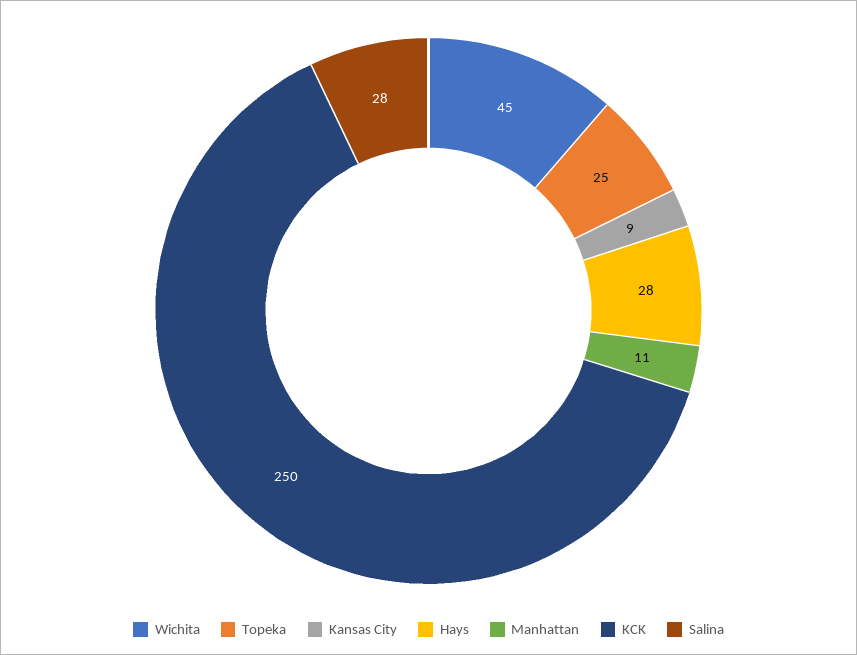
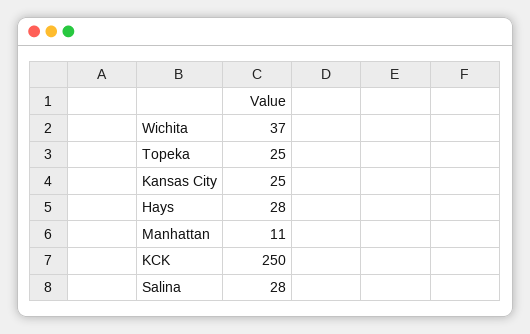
  {
-   "Wichita": 45,
+   "Wichita": 37,
    "Topeka": 25,
-   "Kansas City": 9,
+   "Kansas City": 25,
    "Hays": 28,
    "Manhattan": 11,
    "KCK": 250,
    "Salina": 28
  }

